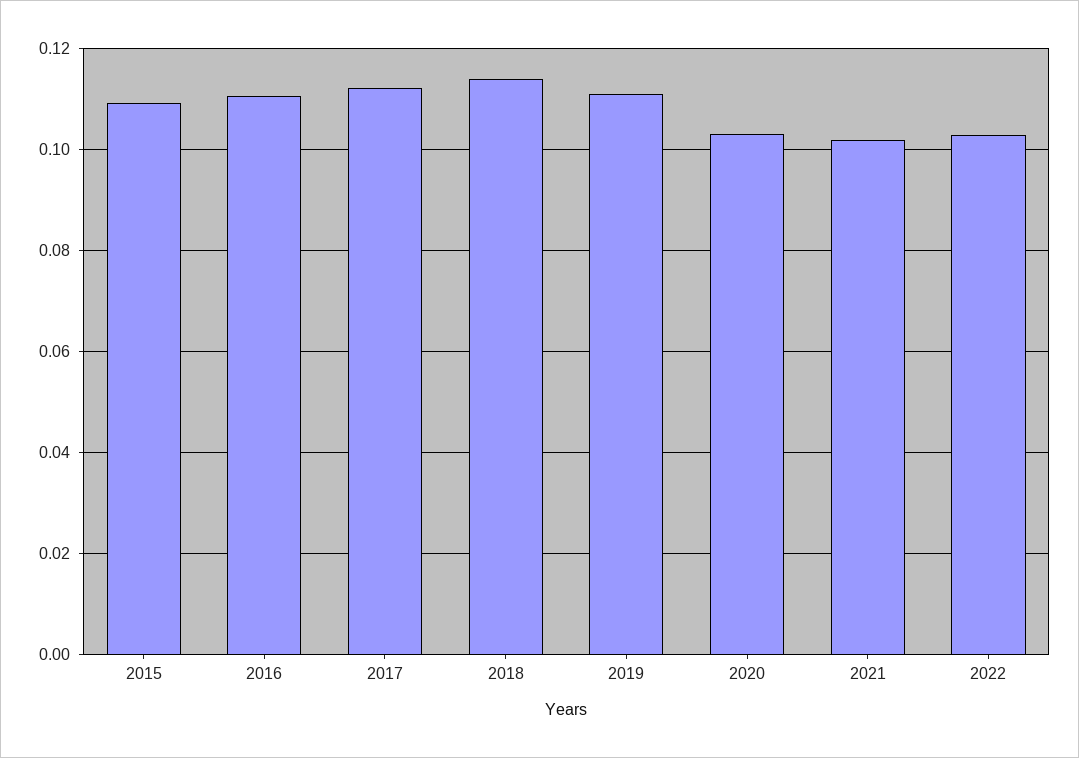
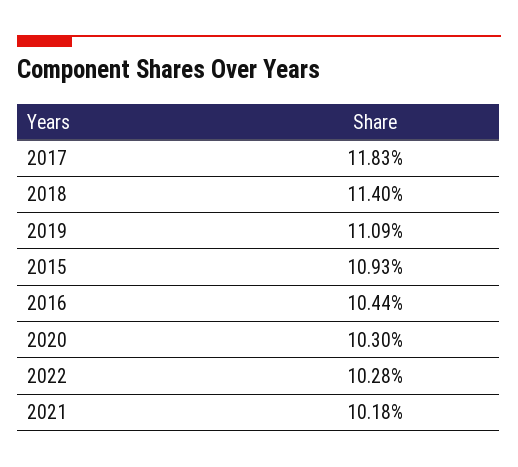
  {
    "2015": 0.1093,
-   "2016": 0.11,
+   "2016": 0.1044,
-   "2017": 0.112,
+   "2017": 0.1183,
    "2018": 0.114,
    "2019": 0.1109,
    "2020": 0.103,
    "2021": 0.1018,
    "2022": 0.1028
  }

